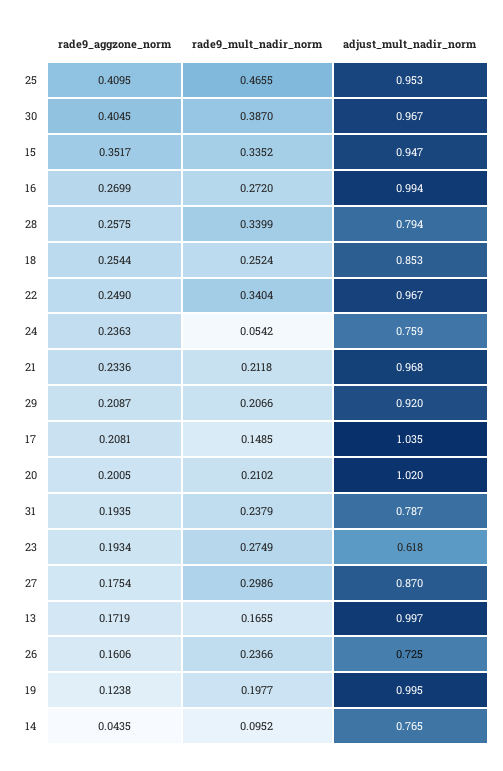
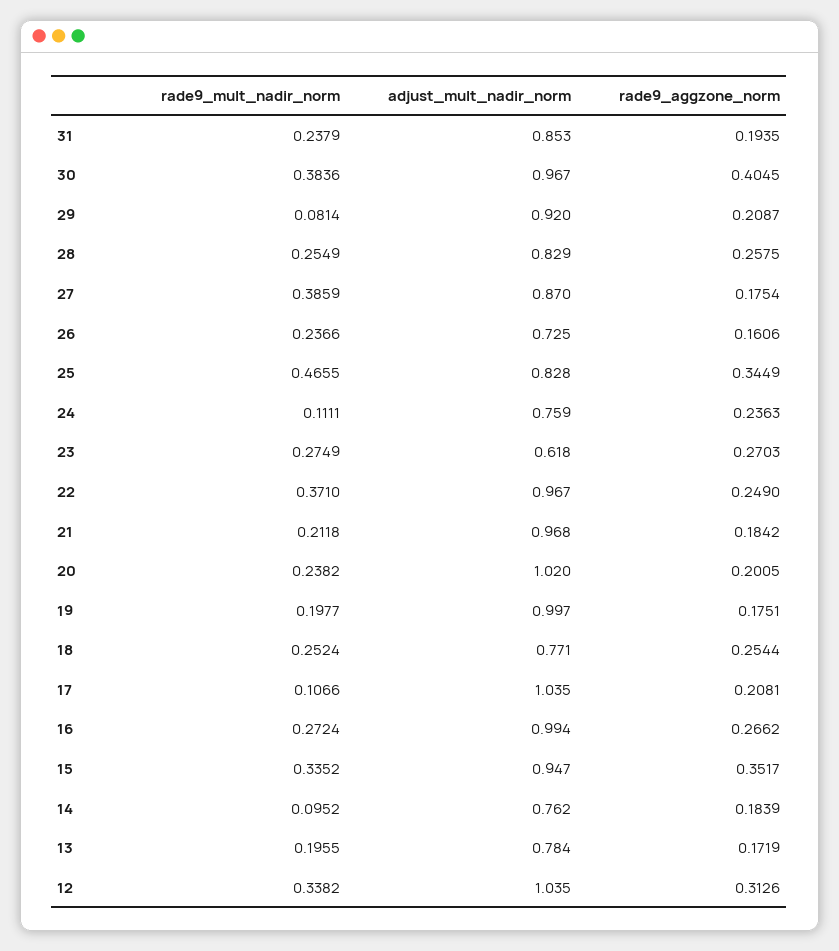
  {
    "rade9_aggzone_norm": {
-     "25": 0.4095,
+     "25": 0.3449,
      "30": 0.4045,
      "15": 0.3517,
-     "16": 0.2699,
+     "16": 0.2662,
      "28": 0.2575,
      "18": 0.2544,
      "22": 0.249,
      "24": 0.2363,
-     "21": 0.2336,
+     "21": 0.1842,
      "29": 0.2087,
      "17": 0.2081,
      "20": 0.2005,
      "31": 0.1935,
-     "23": 0.1934,
+     "23": 0.2703,
      "27": 0.1754,
      "13": 0.1719,
      "26": 0.1606,
-     "19": 0.1238,
+     "19": 0.1751,
-     "14": 0.0435
+     "14": 0.1839,
+     "12": 0.3126
    },
    "rade9_mult_nadir_norm": {
      "25": 0.4655,
-     "30": 0.387,
+     "30": 0.3836,
      "15": 0.3352,
-     "16": 0.272,
+     "16": 0.2724,
-     "28": 0.3399,
+     "28": 0.2549,
      "18": 0.2524,
-     "22": 0.3404,
+     "22": 0.371,
-     "24": 0.0542,
+     "24": 0.1111,
      "21": 0.2118,
-     "29": 0.2066,
+     "29": 0.0814,
-     "17": 0.1485,
+     "17": 0.1066,
-     "20": 0.2102,
+     "20": 0.2382,
      "31": 0.2379,
      "23": 0.2749,
-     "27": 0.2986,
+     "27": 0.3859,
-     "13": 0.1655,
+     "13": 0.1955,
      "26": 0.2366,
      "19": 0.1977,
-     "14": 0.0952
+     "14": 0.0952,
+     "12": 0.3382
    },
    "adjust_mult_nadir_norm": {
-     "25": 0.953,
+     "25": 0.828,
      "30": 0.967,
      "15": 0.947,
      "16": 0.994,
-     "28": 0.794,
+     "28": 0.829,
-     "18": 0.853,
+     "18": 0.771,
      "22": 0.967,
      "24": 0.759,
      "21": 0.968,
      "29": 0.92,
      "17": 1.035,
      "20": 1.02,
-     "31": 0.787,
+     "31": 0.853,
      "23": 0.618,
      "27": 0.87,
-     "13": 0.997,
+     "13": 0.784,
      "26": 0.725,
-     "19": 0.995,
+     "19": 0.997,
-     "14": 0.765
+     "14": 0.762,
+     "12": 1.035
    }
  }

